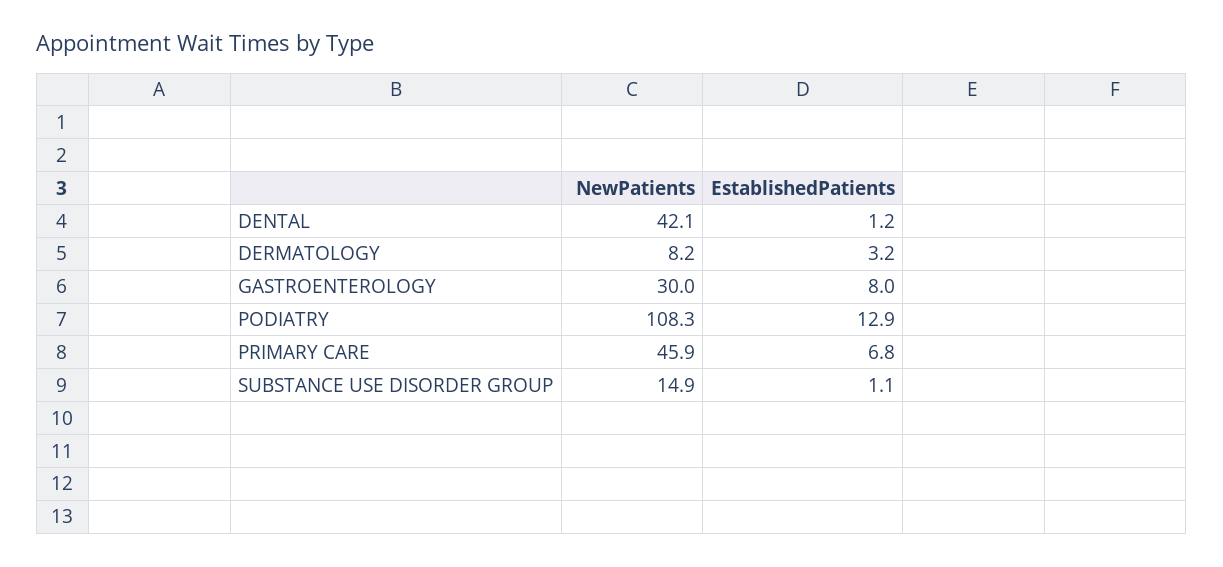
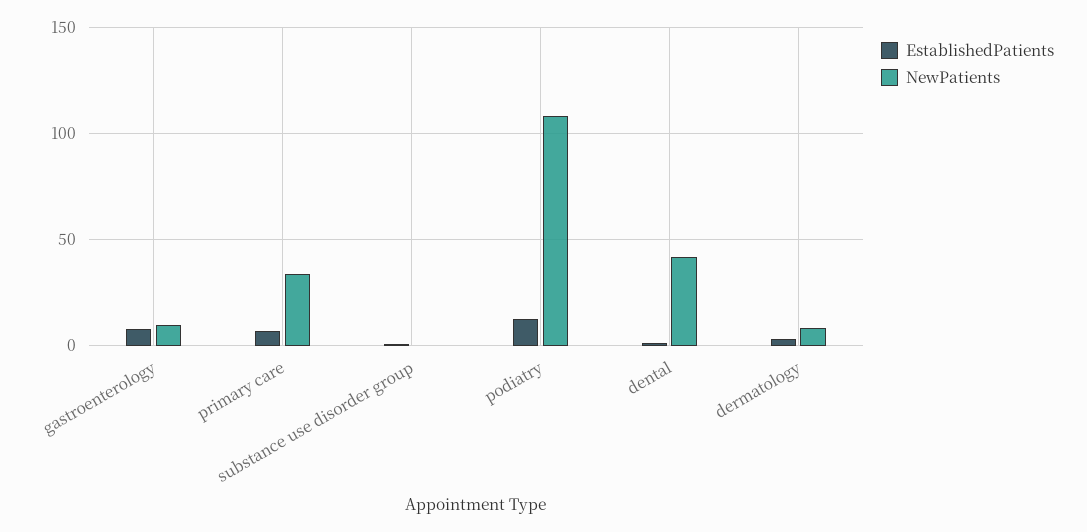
  {
    "NewPatients": {
      "DENTAL": 42.1,
      "DERMATOLOGY": 8.2,
-     "GASTROENTEROLOGY": 30,
+     "GASTROENTEROLOGY": 10,
      "PODIATRY": 108.3,
-     "PRIMARY CARE": 45.9,
+     "PRIMARY CARE": 35,
-     "SUBSTANCE USE DISORDER GROUP": 14.9
+     "SUBSTANCE USE DISORDER GROUP": 0
    },
    "EstablishedPatients": {
      "DENTAL": 1.2,
      "DERMATOLOGY": 3.2,
      "GASTROENTEROLOGY": 8,
      "PODIATRY": 12.9,
      "PRIMARY CARE": 6.8,
      "SUBSTANCE USE DISORDER GROUP": 1.1
    }
  }

